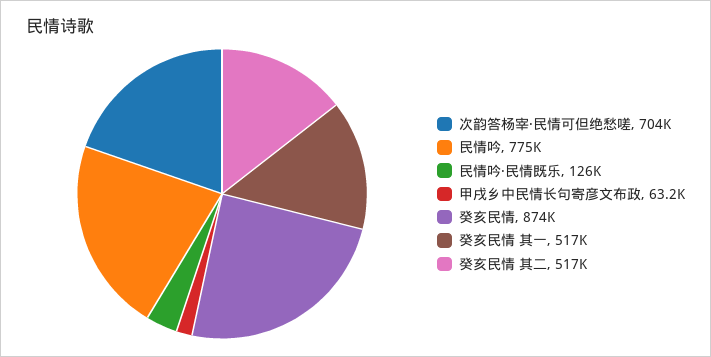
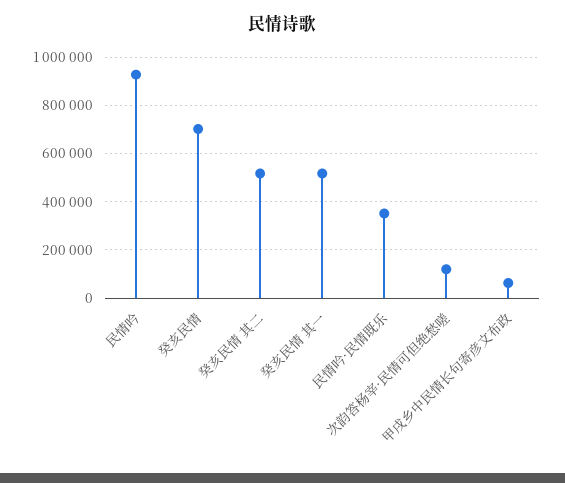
  {
-   "次韵答杨宰·民情可但绝愁嗟": 704000,
+   "次韵答杨宰·民情可但绝愁嗟": 125000,
-   "民情吟": 775000,
+   "民情吟": 925000,
-   "民情吟·民情既乐": 126000,
+   "民情吟·民情既乐": 350000,
    "甲戌乡中民情长句寄彦文布政": 63200,
-   "癸亥民情": 874000,
+   "癸亥民情": 700000,
    "癸亥民情 其一": 517000,
    "癸亥民情 其二": 517000
  }

